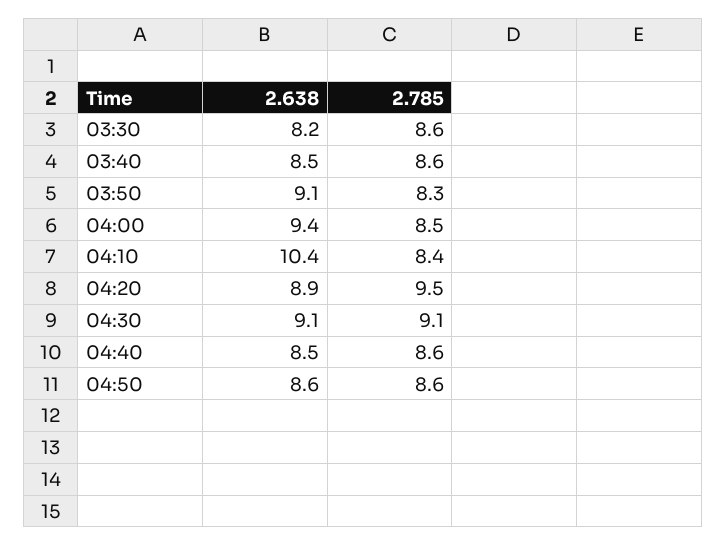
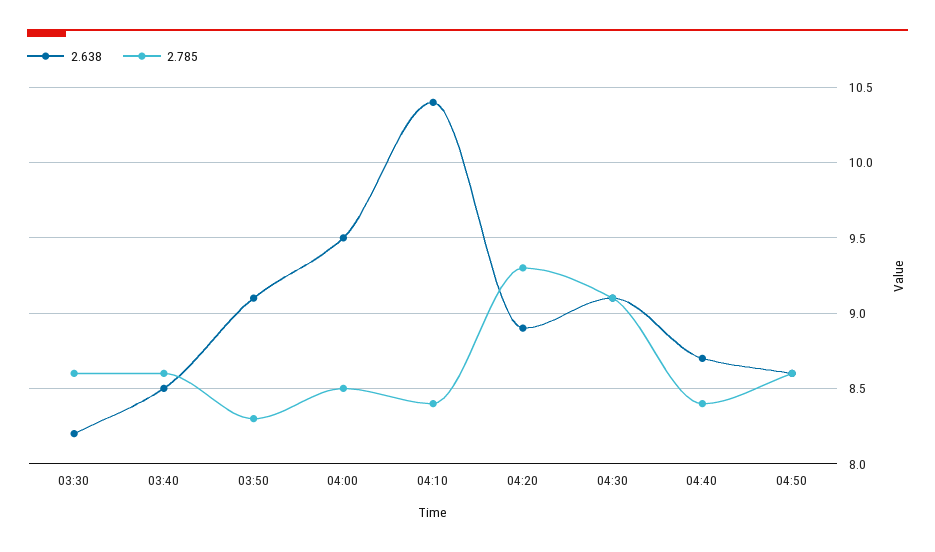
  {
    "2.638": {
      "03:30": 8.2,
      "03:40": 8.5,
      "03:50": 9.1,
-     "04:00": 9.4,
+     "04:00": 9.5,
      "04:10": 10.4,
      "04:20": 8.9,
      "04:30": 9.1,
-     "04:40": 8.5,
+     "04:40": 8.7,
      "04:50": 8.6
    },
    "2.785": {
      "03:30": 8.6,
      "03:40": 8.6,
      "03:50": 8.3,
      "04:00": 8.5,
      "04:10": 8.4,
-     "04:20": 9.5,
+     "04:20": 9.3,
      "04:30": 9.1,
-     "04:40": 8.6,
+     "04:40": 8.4,
      "04:50": 8.6
    }
  }

